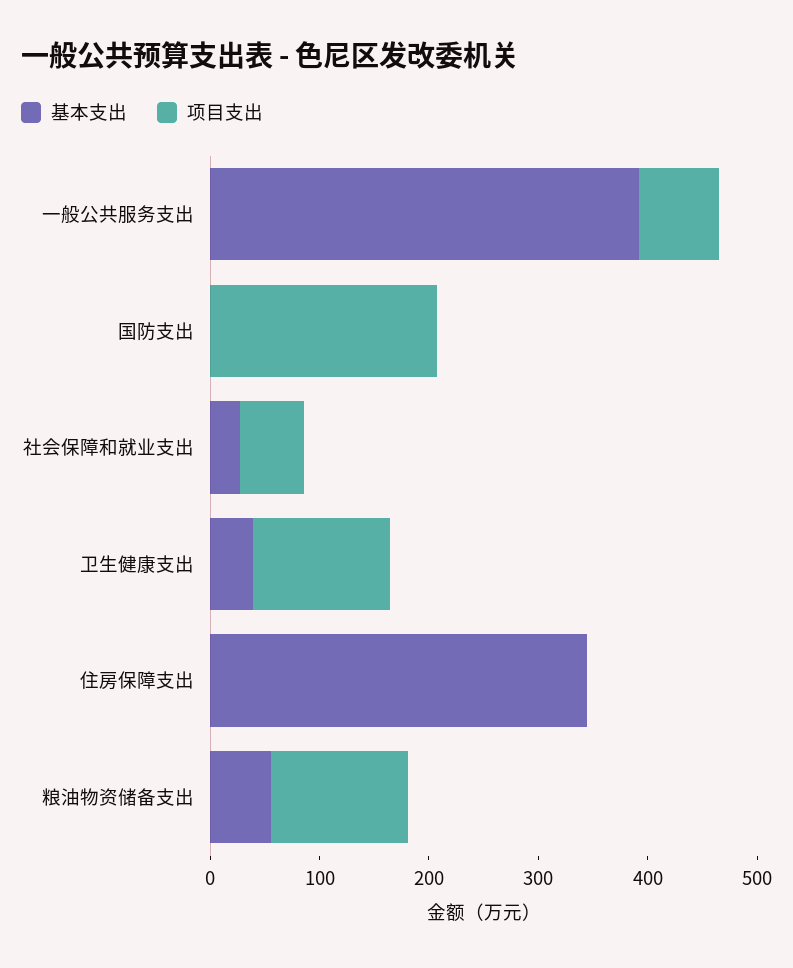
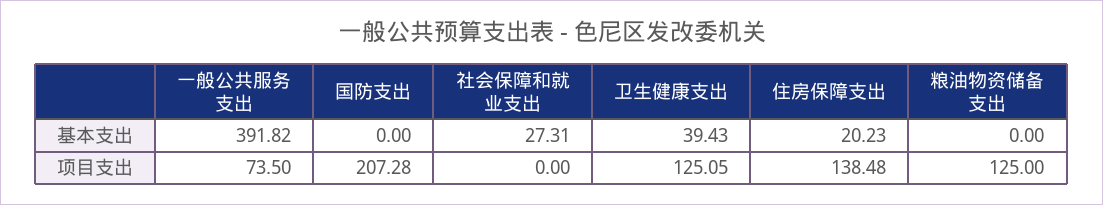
  {
    "基本支出": {
      "一般公共服务支出": 391.82,
      "国防支出": 0,
      "社会保障和就业支出": 27.31,
      "卫生健康支出": 39.43,
-     "住房保障支出": 340,
+     "住房保障支出": 20.23,
-     "粮油物资储备支出": 60
+     "粮油物资储备支出": 0
    },
    "项目支出": {
      "一般公共服务支出": 73.5,
      "国防支出": 207.28,
-     "社会保障和就业支出": 60,
+     "社会保障和就业支出": 0,
      "卫生健康支出": 125.05,
-     "住房保障支出": 0,
+     "住房保障支出": 138.48,
      "粮油物资储备支出": 125
    }
  }

